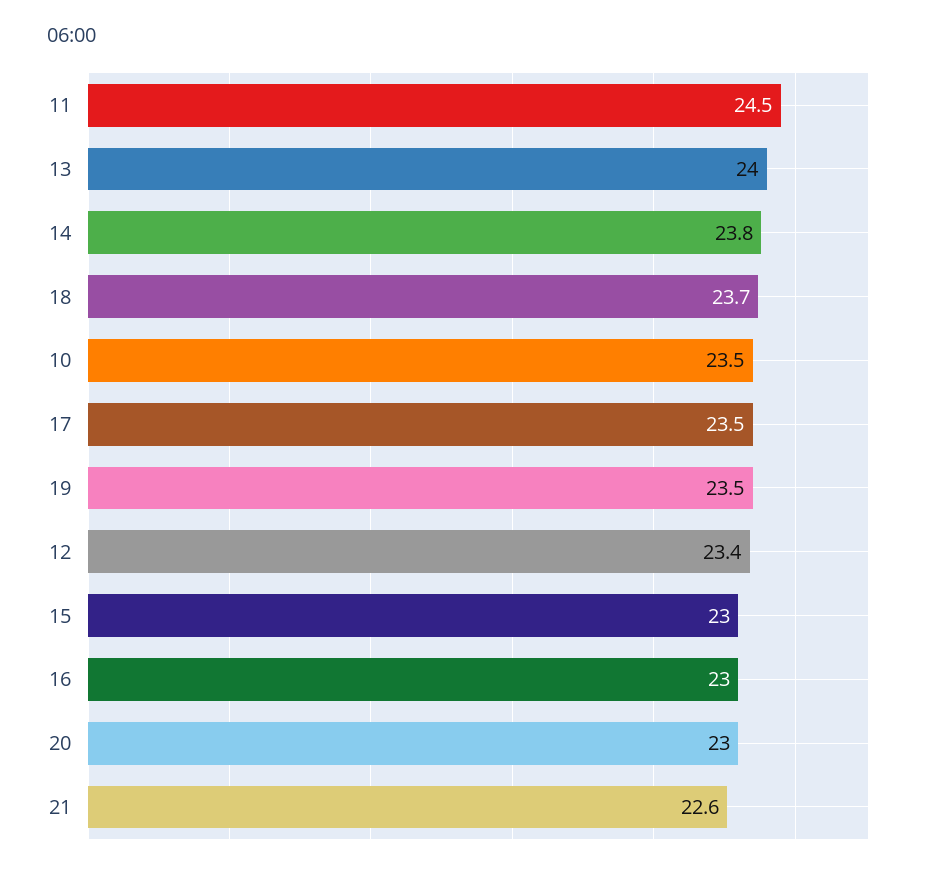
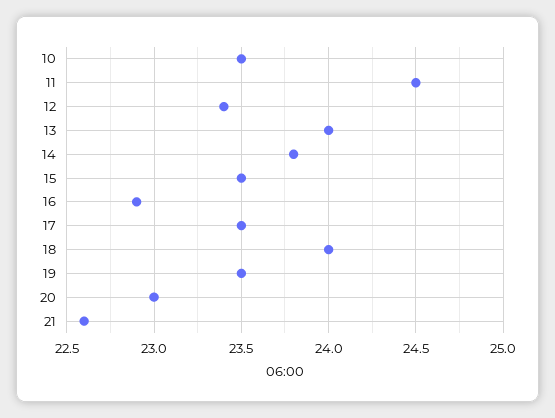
  {
    "11": 24.5,
    "13": 24,
    "14": 23.8,
-   "18": 23.7,
+   "18": 24,
    "10": 23.5,
    "17": 23.5,
    "19": 23.5,
    "12": 23.4,
-   "15": 23,
+   "15": 23.5,
-   "16": 23,
+   "16": 22.9,
    "20": 23,
    "21": 22.6
  }

